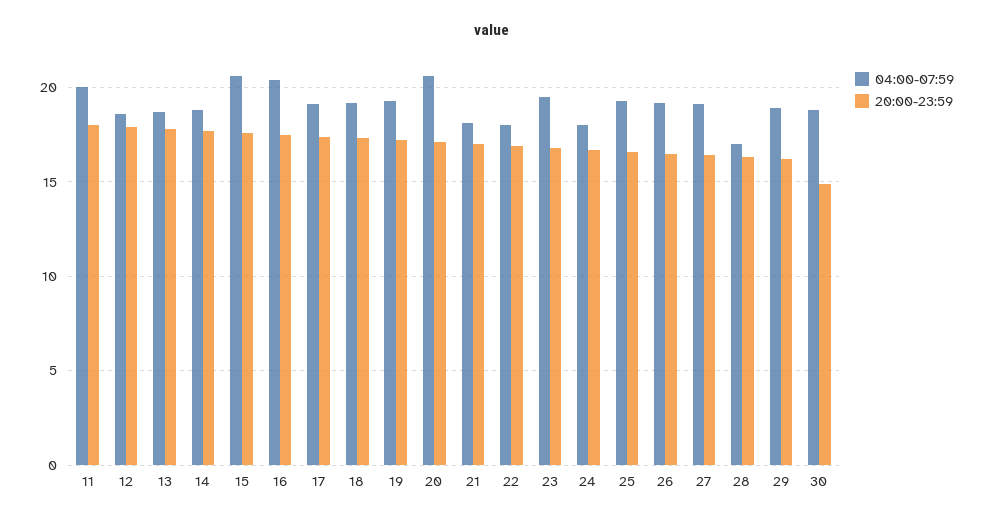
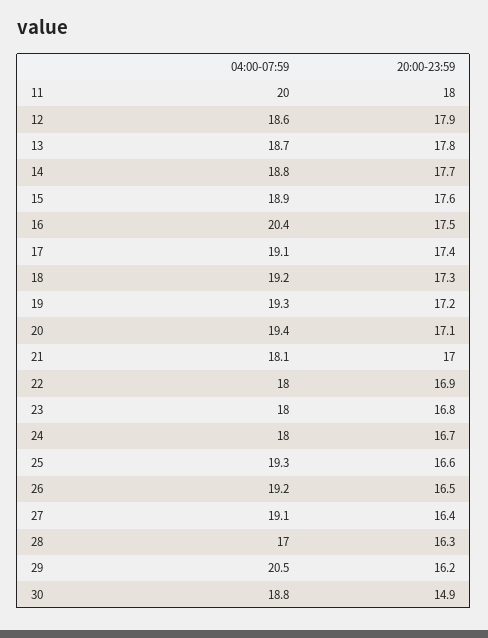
  {
    "04:00-07:59": {
      "11": 20,
      "12": 18.6,
      "13": 18.7,
      "14": 18.8,
-     "15": 20.5,
+     "15": 18.9,
      "16": 20.4,
      "17": 19.1,
      "18": 19.2,
      "19": 19.3,
-     "20": 20.5,
+     "20": 19.4,
      "21": 18.1,
      "22": 18,
-     "23": 19.5,
+     "23": 18,
      "24": 18,
      "25": 19.3,
      "26": 19.2,
      "27": 19.1,
      "28": 17,
-     "29": 19,
+     "29": 20.5,
      "30": 18.8
    },
    "20:00-23:59": {
      "11": 18,
      "12": 17.9,
      "13": 17.8,
      "14": 17.7,
      "15": 17.6,
      "16": 17.5,
      "17": 17.4,
      "18": 17.3,
      "19": 17.2,
      "20": 17.1,
      "21": 17,
      "22": 16.9,
      "23": 16.8,
      "24": 16.7,
      "25": 16.6,
      "26": 16.5,
      "27": 16.4,
      "28": 16.3,
      "29": 16.2,
      "30": 14.9
    }
  }

